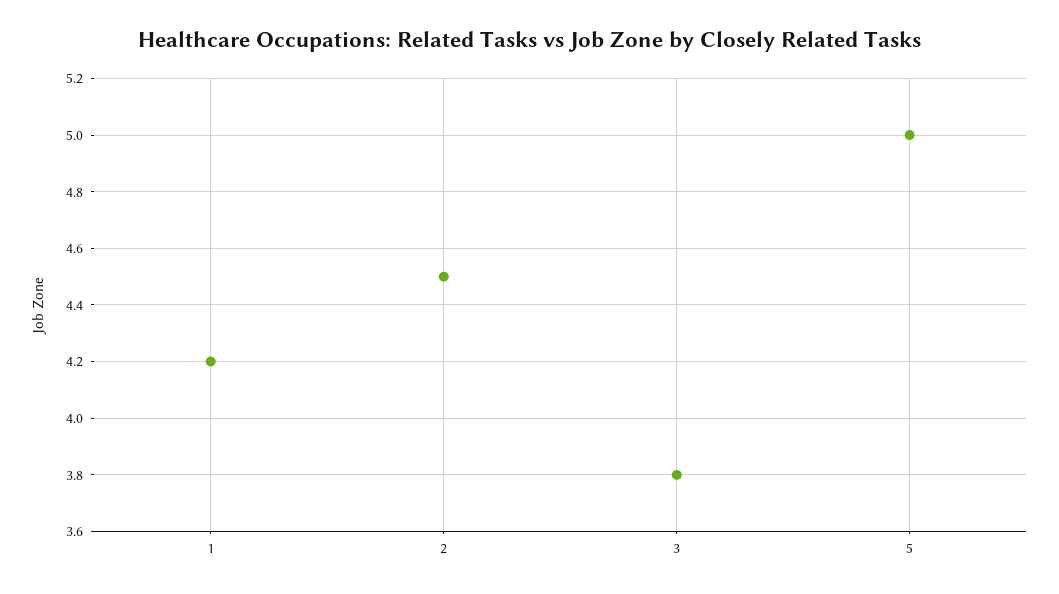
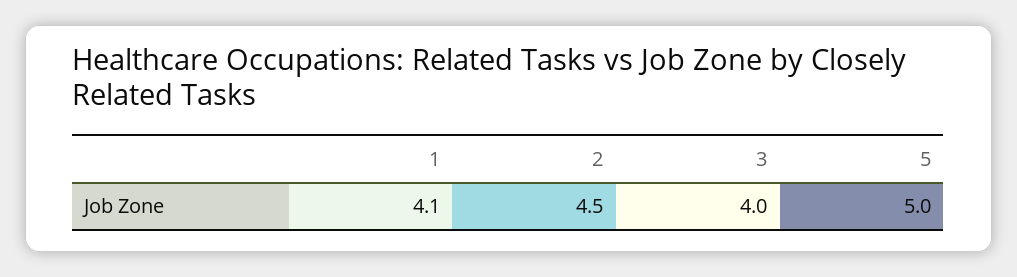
  {
-   "1": 4.2,
+   "1": 4.1,
    "2": 4.5,
-   "3": 3.8,
+   "3": 4,
    "5": 5
  }

